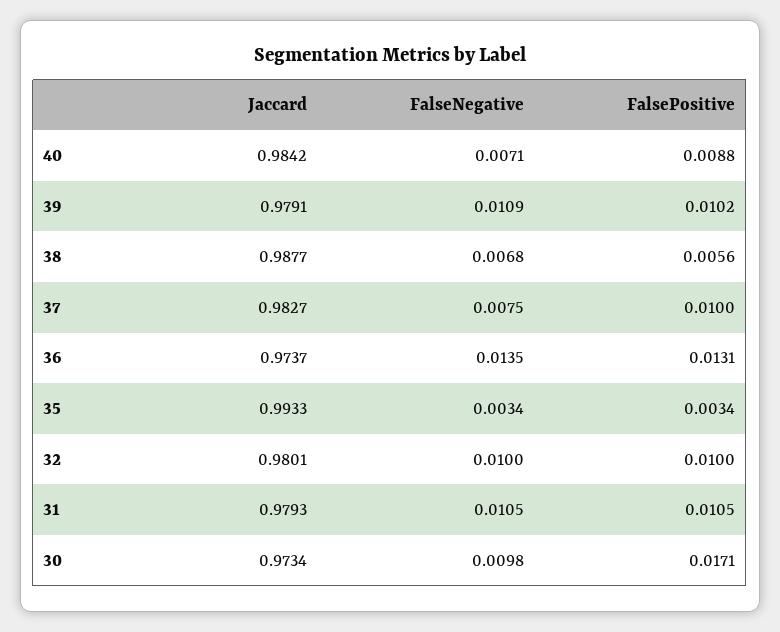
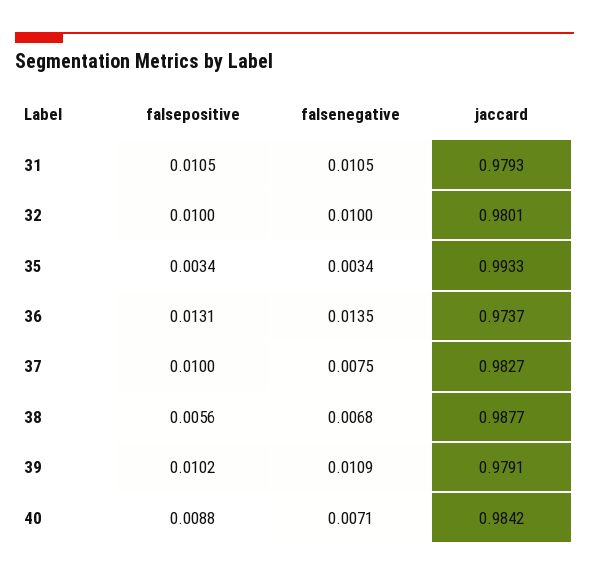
  {
    "Jaccard": {
      "40": 0.9842,
      "39": 0.9791,
      "38": 0.9877,
      "37": 0.9827,
      "36": 0.9737,
      "35": 0.9933,
      "32": 0.9801,
-     "31": 0.9793,
+     "31": 0.9793
-     "30": 0.9734
    },
    "FalseNegative": {
      "40": 0.0071,
      "39": 0.0109,
      "38": 0.0068,
      "37": 0.0075,
      "36": 0.0135,
      "35": 0.0034,
      "32": 0.01,
-     "31": 0.0105,
+     "31": 0.0105
-     "30": 0.0098
    },
    "FalsePositive": {
      "40": 0.0088,
      "39": 0.0102,
      "38": 0.0056,
      "37": 0.01,
      "36": 0.0131,
      "35": 0.0034,
      "32": 0.01,
-     "31": 0.0105,
+     "31": 0.0105
-     "30": 0.0171
    }
  }

